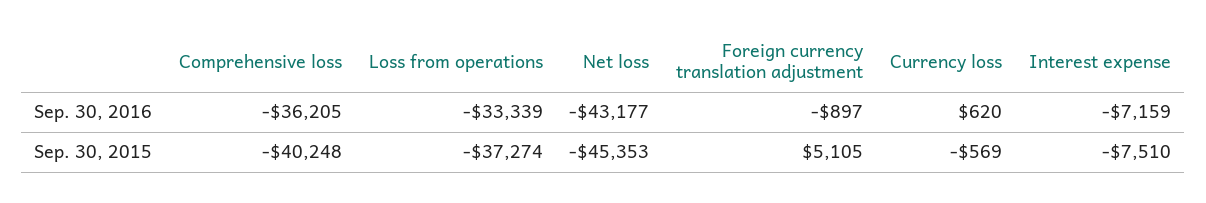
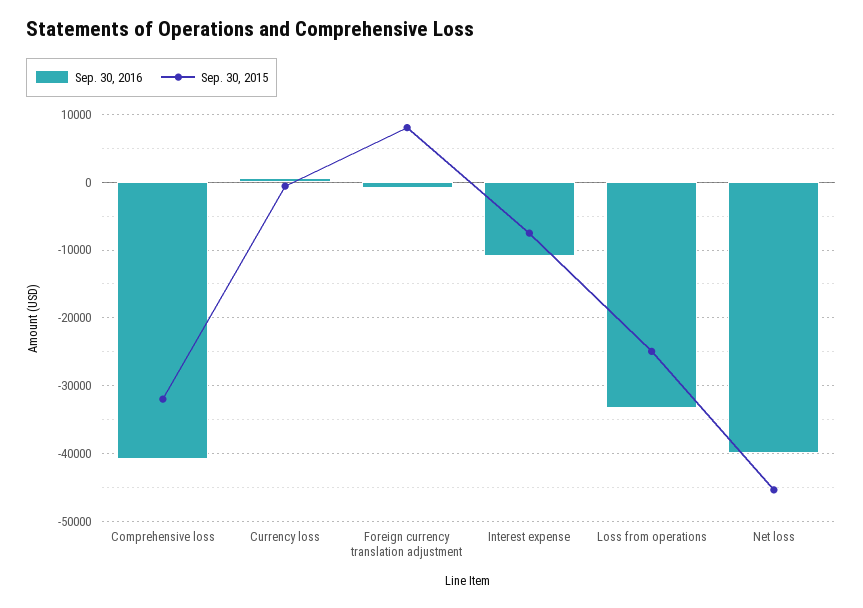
  {
    "Sep. 30, 2016": {
-     "Comprehensive loss": -36205,
+     "Comprehensive loss": -41000,
      "Loss from operations": -33339,
-     "Net loss": -43177,
+     "Net loss": -40000,
      "Foreign currency translation adjustment": -897,
      "Currency loss": 620,
-     "Interest expense": -7159
+     "Interest expense": -11000
    },
    "Sep. 30, 2015": {
-     "Comprehensive loss": -40248,
+     "Comprehensive loss": -32000,
-     "Loss from operations": -37274,
+     "Loss from operations": -25000,
      "Net loss": -45353,
-     "Foreign currency translation adjustment": 5105,
+     "Foreign currency translation adjustment": 8000,
      "Currency loss": -569,
      "Interest expense": -7510
    }
  }

